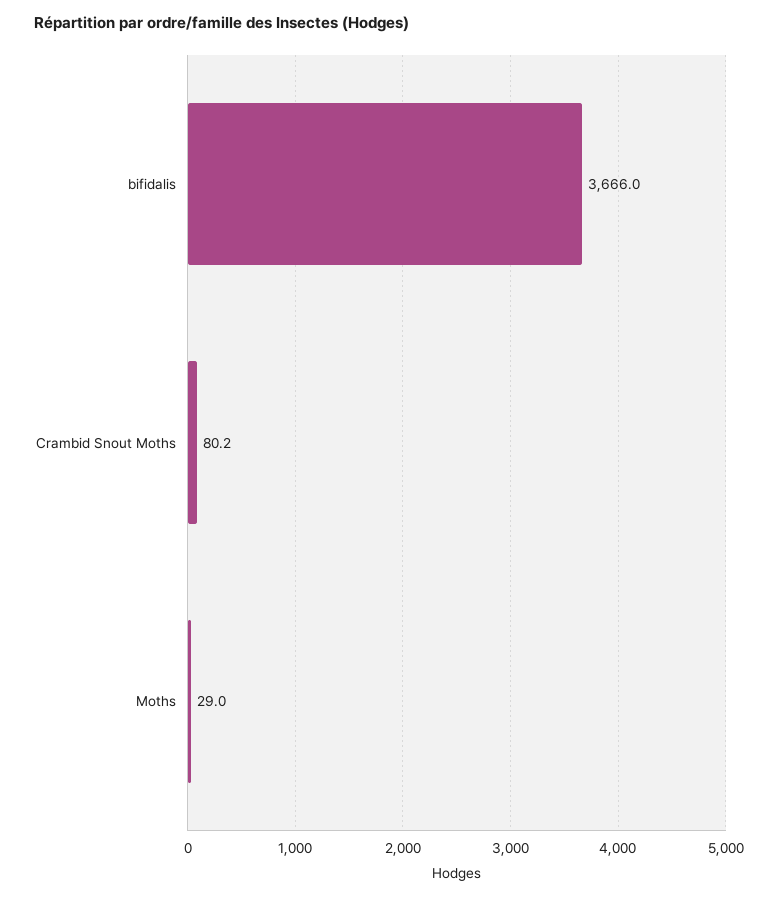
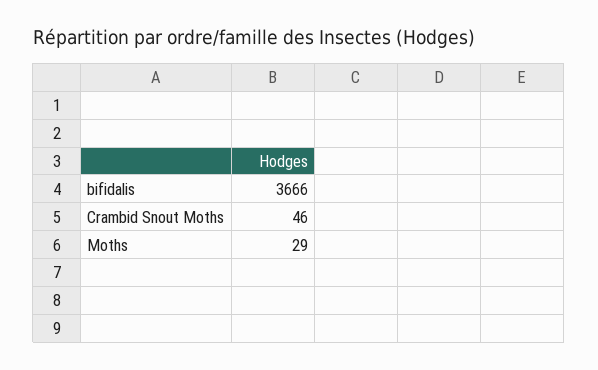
  {
    "bifidalis": 3666,
-   "Crambid Snout Moths": 80.2,
+   "Crambid Snout Moths": 46,
    "Moths": 29
  }

